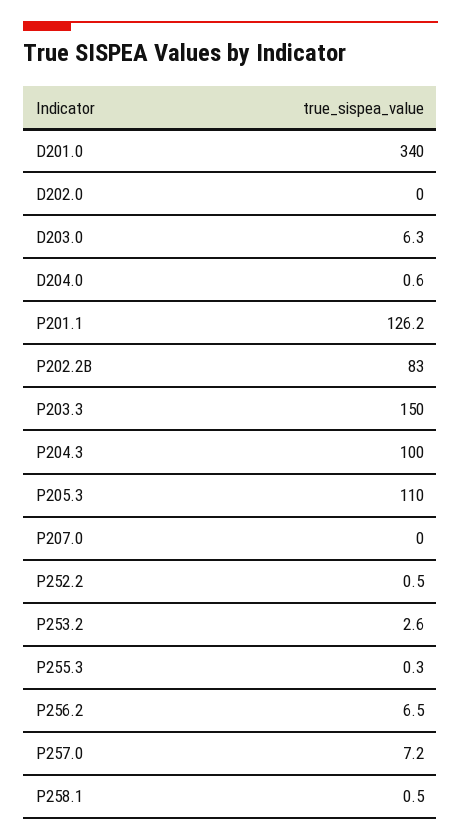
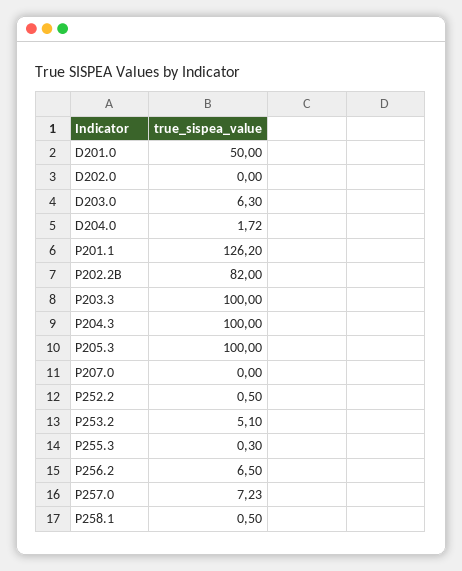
  {
-   "D201.0": 340,
+   "D201.0": 50,
    "D202.0": 0,
    "D203.0": 6.3,
-   "D204.0": 0.6,
+   "D204.0": 1.72,
    "P201.1": 126.2,
-   "P202.2B": 83,
+   "P202.2B": 82,
-   "P203.3": 150,
+   "P203.3": 100,
    "P204.3": 100,
-   "P205.3": 110,
+   "P205.3": 100,
    "P207.0": 0,
    "P252.2": 0.5,
-   "P253.2": 2.6,
+   "P253.2": 5.1,
    "P255.3": 0.3,
    "P256.2": 6.5,
    "P257.0": 7.23,
    "P258.1": 0.5
  }

